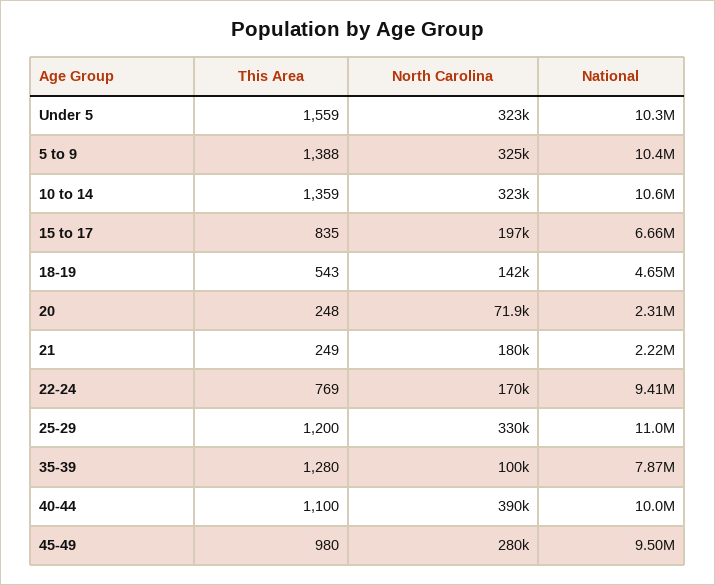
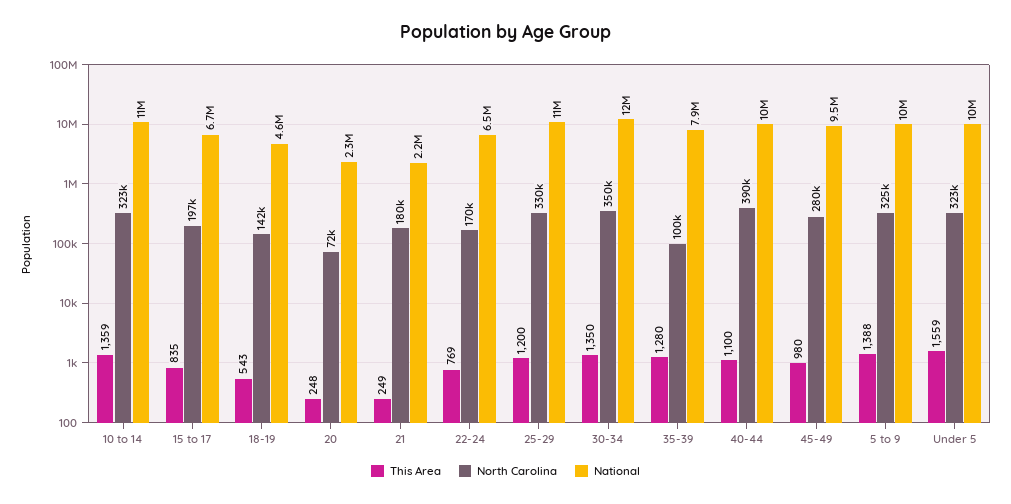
  {
    "This Area": {
      "Under 5": 1559,
      "5 to 9": 1388,
      "10 to 14": 1359,
      "15 to 17": 835,
      "18-19": 543,
      "20": 248,
      "21": 249,
      "22-24": 769,
      "25-29": 1200,
      "35-39": 1280,
      "40-44": 1100,
-     "45-49": 980
+     "45-49": 980,
+     "30-34": 1350
    },
    "North Carolina": {
      "Under 5": 323000,
      "5 to 9": 325000,
      "10 to 14": 323000,
      "15 to 17": 197000,
      "18-19": 142000,
      "20": 71900,
      "21": 180000,
      "22-24": 170000,
      "25-29": 330000,
      "35-39": 100000,
      "40-44": 390000,
-     "45-49": 280000
+     "45-49": 280000,
+     "30-34": 350000
    },
    "National": {
      "Under 5": 10300000,
      "5 to 9": 10400000,
      "10 to 14": 10600000,
      "15 to 17": 6660000,
      "18-19": 4650000,
      "20": 2310000,
      "21": 2220000,
-     "22-24": 9410000,
+     "22-24": 6500000,
      "25-29": 11000000,
      "35-39": 7870000,
      "40-44": 10000000,
-     "45-49": 9500000
+     "45-49": 9500000,
+     "30-34": 12000000
    }
  }

